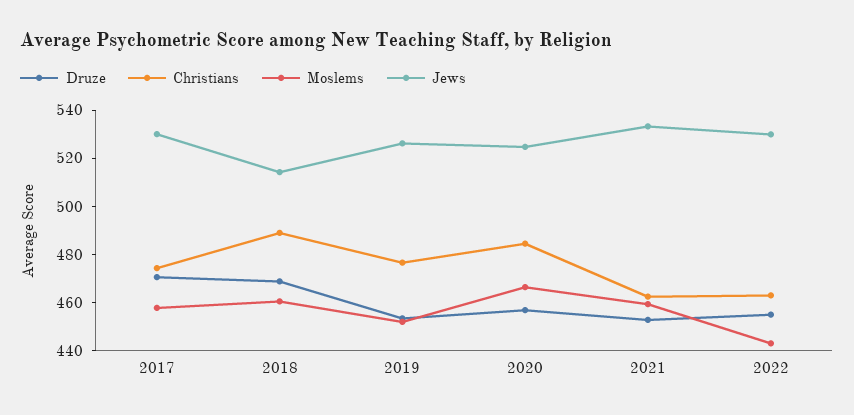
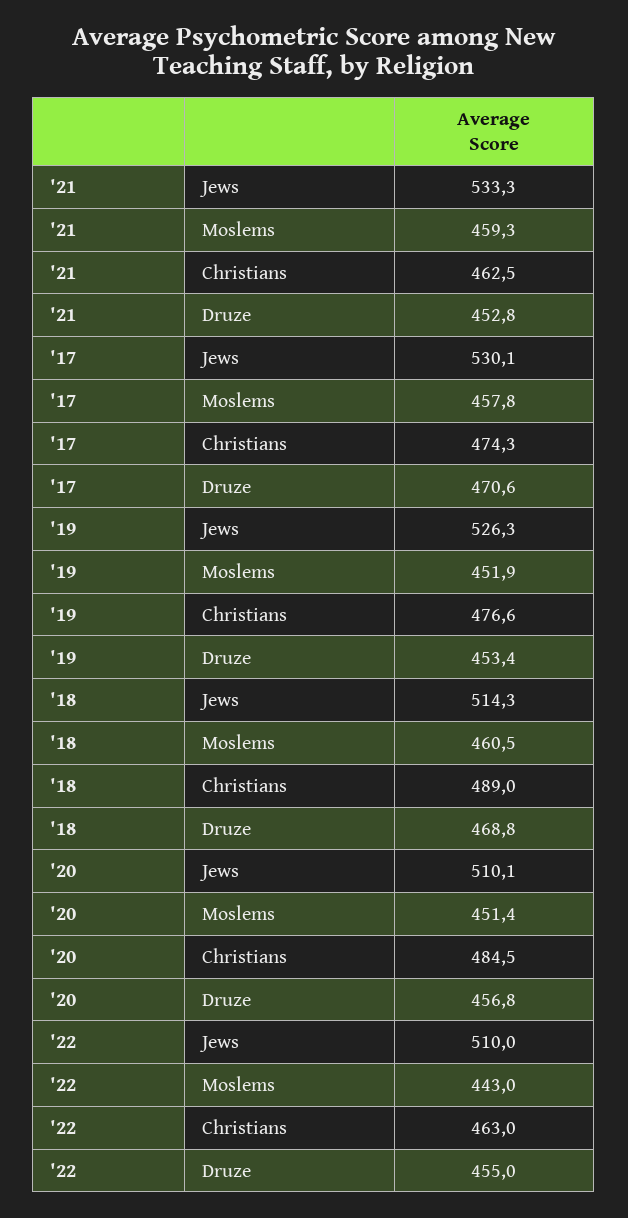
  {
    "Druze": {
      "2017": 470.6,
      "2018": 468.8,
      "2019": 453.4,
      "2020": 456.8,
      "2021": 452.8,
      "2022": 455
    },
    "Christians": {
      "2017": 474.3,
      "2018": 489,
      "2019": 476.6,
      "2020": 484.5,
      "2021": 462.5,
      "2022": 463
    },
    "Moslems": {
      "2017": 457.8,
      "2018": 460.5,
      "2019": 451.9,
-     "2020": 465,
+     "2020": 451.4,
      "2021": 459.3,
      "2022": 443
    },
    "Jews": {
      "2017": 530.1,
      "2018": 514.3,
      "2019": 526.3,
-     "2020": 525,
+     "2020": 510.1,
      "2021": 533.3,
-     "2022": 530
+     "2022": 510
    }
  }

